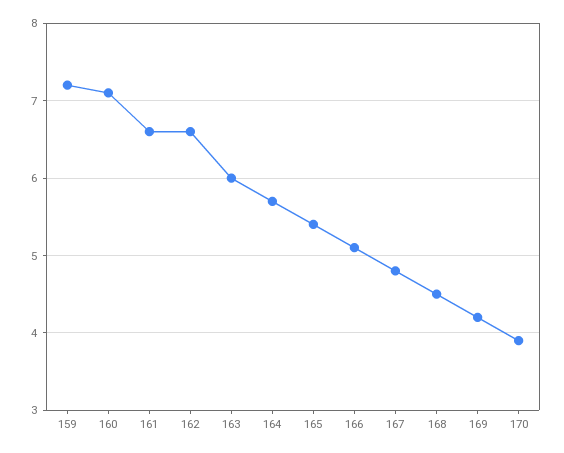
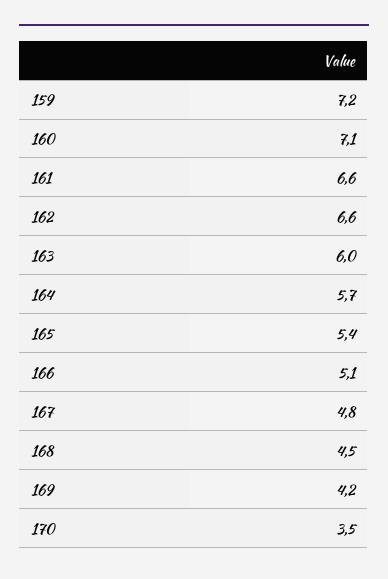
  {
    "159": 7.2,
    "160": 7.1,
    "161": 6.6,
    "162": 6.6,
    "163": 6,
    "164": 5.7,
    "165": 5.4,
    "166": 5.1,
    "167": 4.8,
    "168": 4.5,
    "169": 4.2,
-   "170": 3.9
+   "170": 3.5
  }

